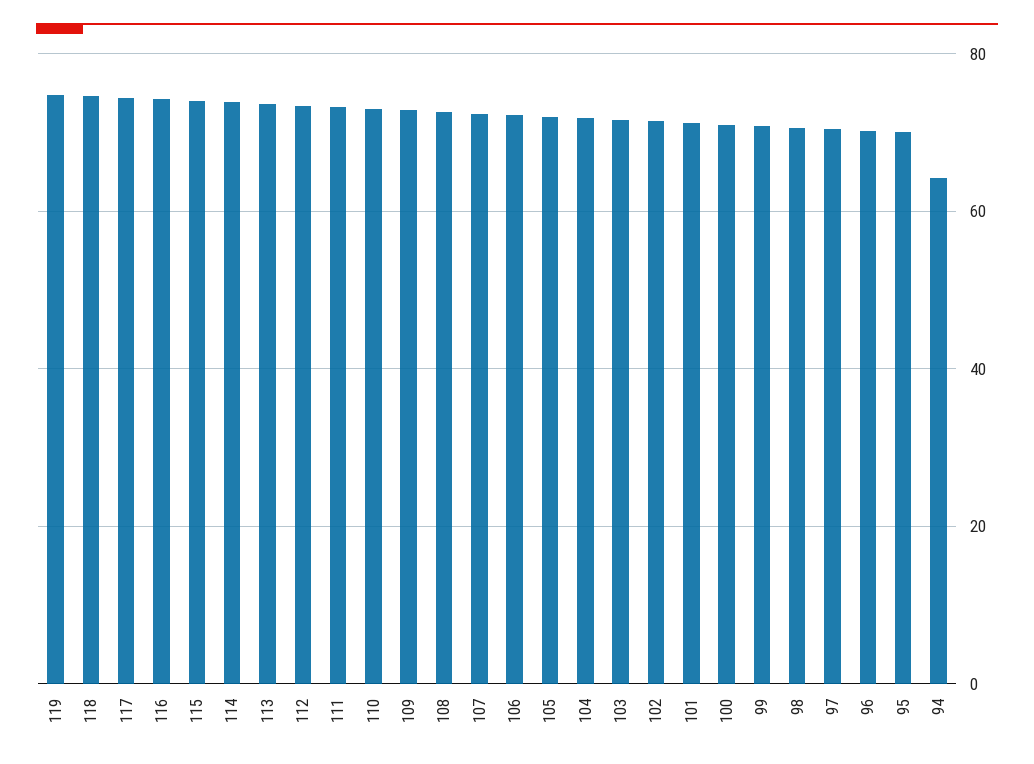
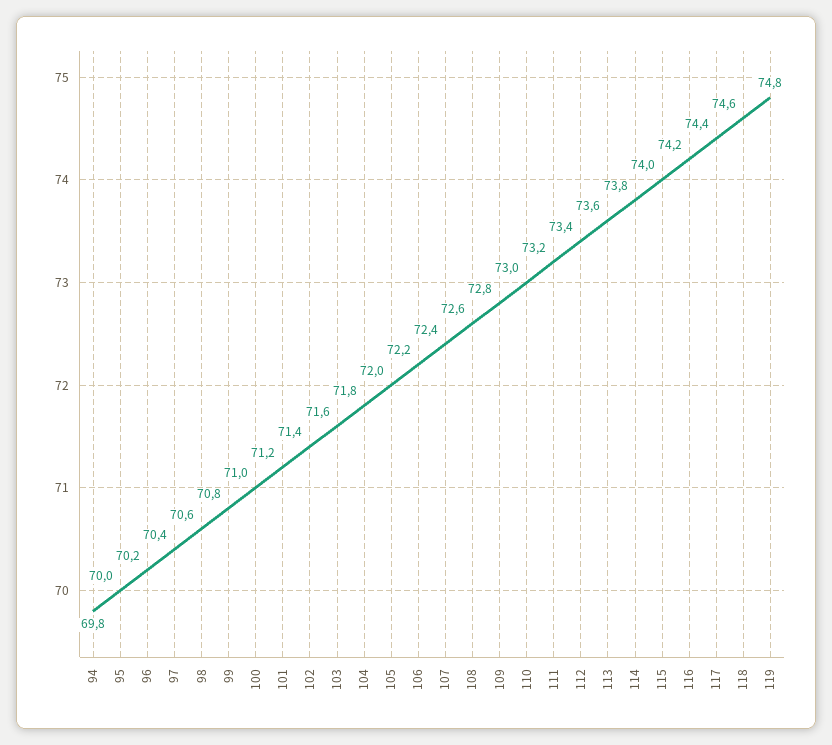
  {
    "119": 74.8,
    "118": 74.6,
    "117": 74.4,
    "116": 74.2,
    "115": 74,
    "114": 73.8,
    "113": 73.6,
    "112": 73.4,
    "111": 73.2,
    "110": 73,
    "109": 72.8,
    "108": 72.6,
    "107": 72.4,
    "106": 72.2,
    "105": 72,
    "104": 71.8,
    "103": 71.6,
    "102": 71.4,
    "101": 71.2,
    "100": 71,
    "99": 70.8,
    "98": 70.6,
    "97": 70.4,
    "96": 70.2,
    "95": 70,
-   "94": 64
+   "94": 69.8
  }

